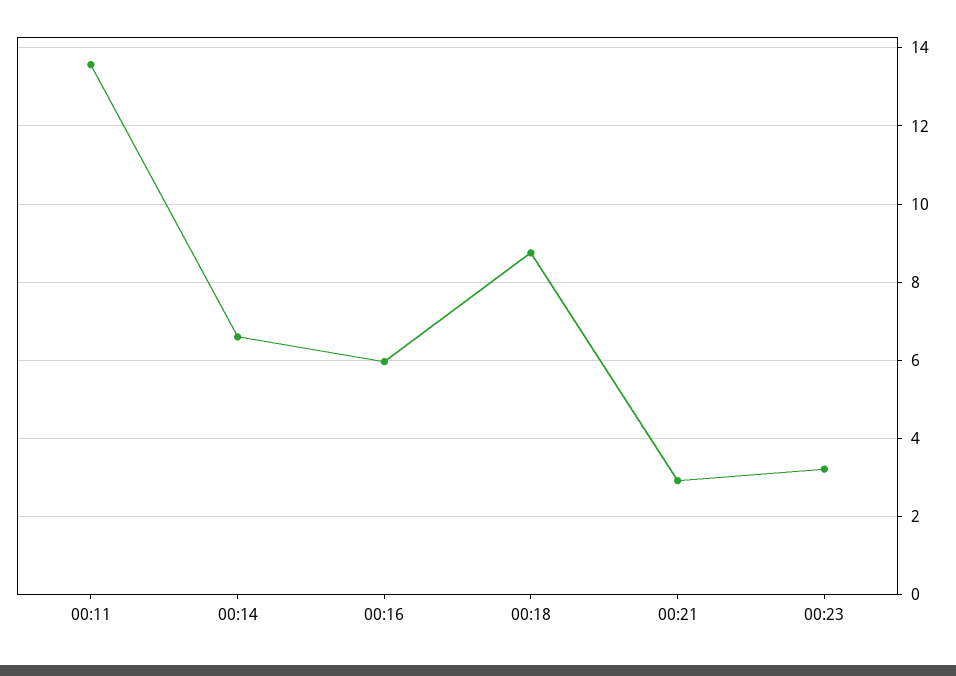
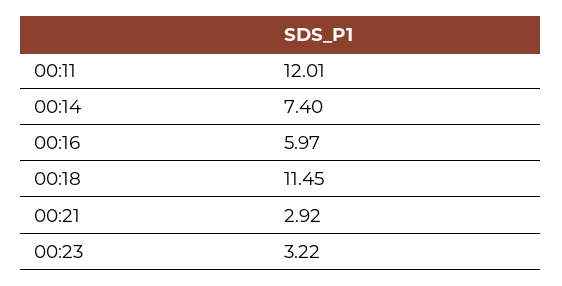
  {
-   "00:11": 13.6,
+   "00:11": 12.01,
-   "00:14": 6.6,
+   "00:14": 7.4,
    "00:16": 5.97,
-   "00:18": 8.8,
+   "00:18": 11.45,
    "00:21": 2.92,
    "00:23": 3.22
  }

